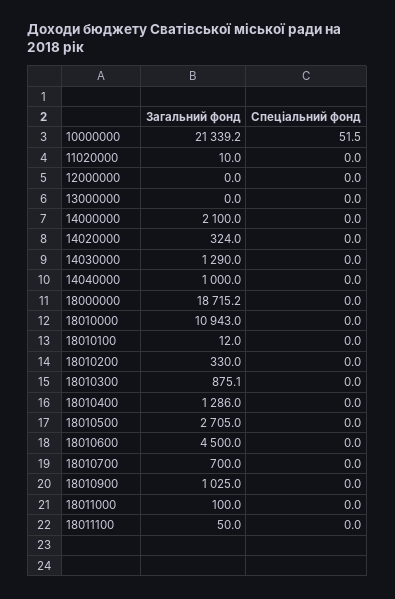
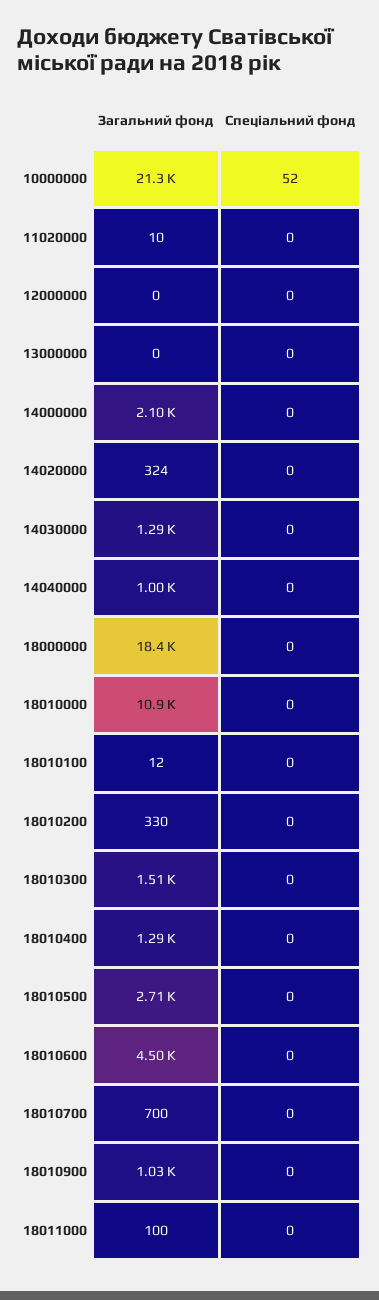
  {
    "Загальний фонд": {
      "10000000": 21339.2,
      "11020000": 10,
      "12000000": 0,
      "13000000": 0,
      "14000000": 2100,
      "14020000": 324,
      "14030000": 1290,
      "14040000": 1000,
-     "18000000": 18715.2,
+     "18000000": 18400,
      "18010000": 10943,
      "18010100": 12,
      "18010200": 330,
-     "18010300": 875.1,
+     "18010300": 1510,
      "18010400": 1286,
      "18010500": 2705,
      "18010600": 4500,
      "18010700": 700,
      "18010900": 1025,
-     "18011000": 100,
+     "18011000": 100
-     "18011100": 50
    },
    "Спеціальний фонд": {
      "10000000": 51.5,
      "11020000": 0,
      "12000000": 0,
      "13000000": 0,
      "14000000": 0,
      "14020000": 0,
      "14030000": 0,
      "14040000": 0,
      "18000000": 0,
      "18010000": 0,
      "18010100": 0,
      "18010200": 0,
      "18010300": 0,
      "18010400": 0,
      "18010500": 0,
      "18010600": 0,
      "18010700": 0,
      "18010900": 0,
-     "18011000": 0,
+     "18011000": 0
-     "18011100": 0
    }
  }

